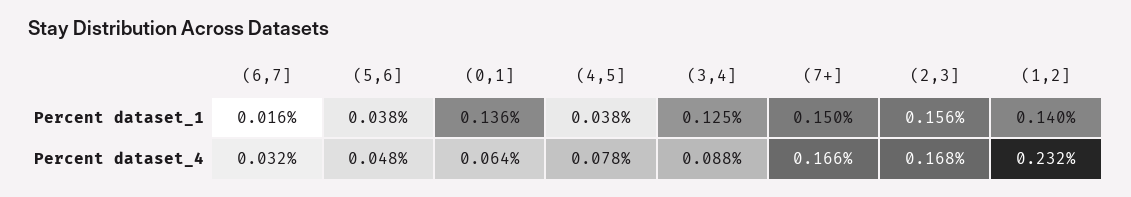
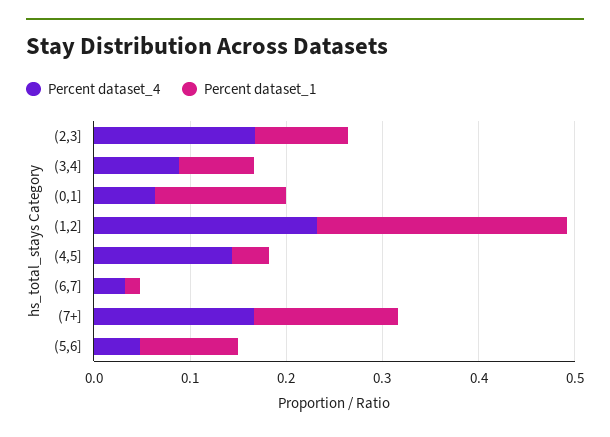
  {
    "Percent dataset_1": {
      "(6,7]": 0.016,
-     "(5,6]": 0.038,
+     "(5,6]": 0.1,
      "(0,1]": 0.136,
      "(4,5]": 0.038,
-     "(3,4]": 0.125,
+     "(3,4]": 0.08,
      "(7+]": 0.15,
-     "(2,3]": 0.156,
+     "(2,3]": 0.1,
-     "(1,2]": 0.14
+     "(1,2]": 0.26
    },
    "Percent dataset_4": {
      "(6,7]": 0.032,
      "(5,6]": 0.048,
      "(0,1]": 0.064,
-     "(4,5]": 0.078,
+     "(4,5]": 0.14,
      "(3,4]": 0.088,
      "(7+]": 0.166,
      "(2,3]": 0.168,
      "(1,2]": 0.232
    }
  }

